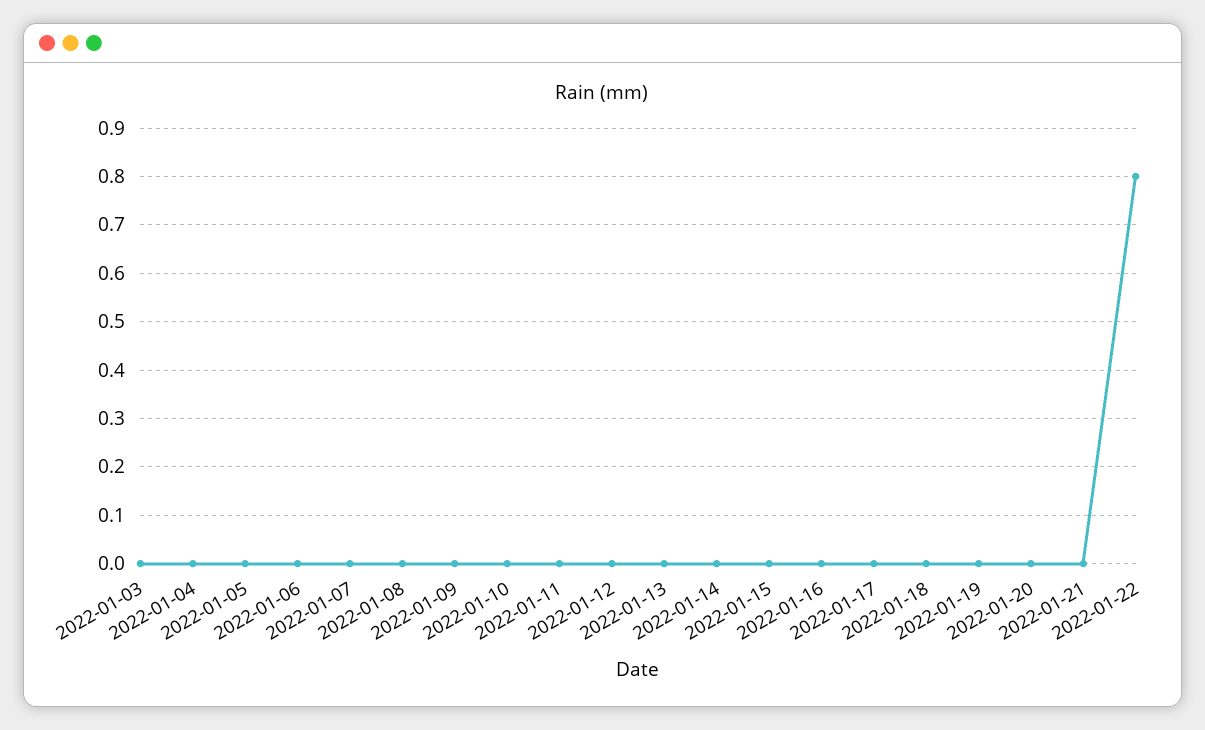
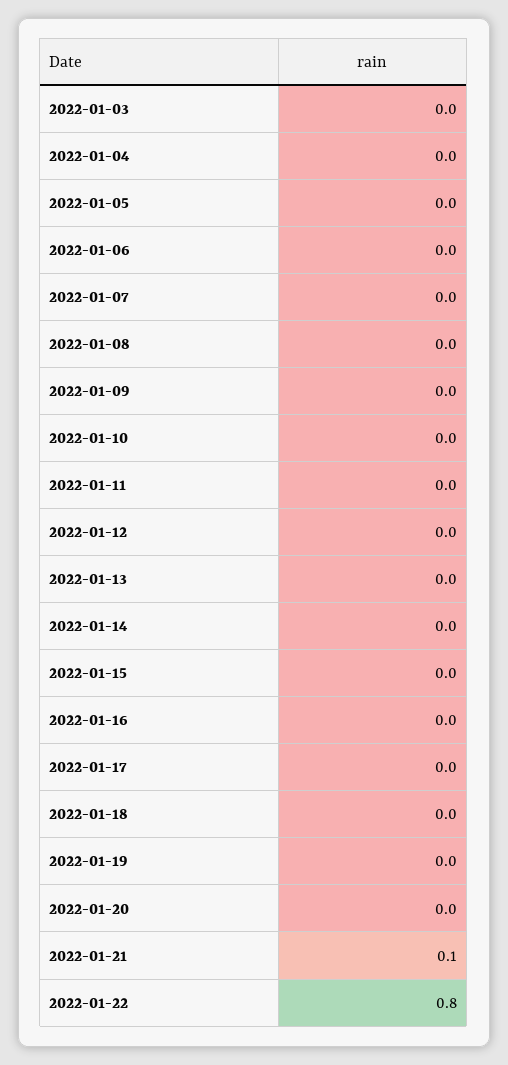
  {
    "2022-01-03": 0,
    "2022-01-04": 0,
    "2022-01-05": 0,
    "2022-01-06": 0,
    "2022-01-07": 0,
    "2022-01-08": 0,
    "2022-01-09": 0,
    "2022-01-10": 0,
    "2022-01-11": 0,
    "2022-01-12": 0,
    "2022-01-13": 0,
    "2022-01-14": 0,
    "2022-01-15": 0,
    "2022-01-16": 0,
    "2022-01-17": 0,
    "2022-01-18": 0,
    "2022-01-19": 0,
    "2022-01-20": 0,
-   "2022-01-21": 0,
+   "2022-01-21": 0.1,
    "2022-01-22": 0.8
  }

